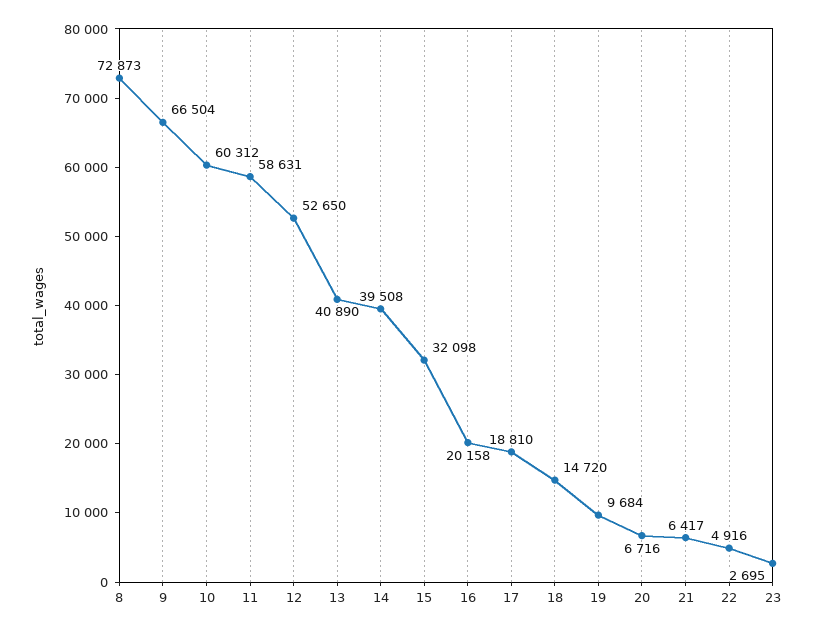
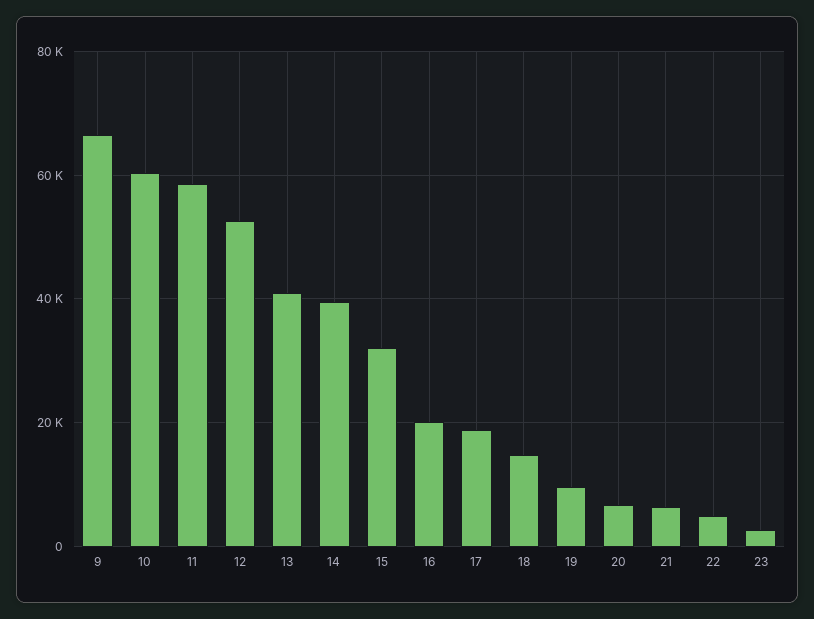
  {
-   "8": 72873,
    "9": 66504,
    "10": 60312,
    "11": 58631,
    "12": 52650,
    "13": 40890,
    "14": 39508,
    "15": 32098,
    "16": 20158,
    "17": 18810,
    "18": 14720,
    "19": 9684,
    "20": 6716,
    "21": 6417,
    "22": 4916,
    "23": 2695
  }

